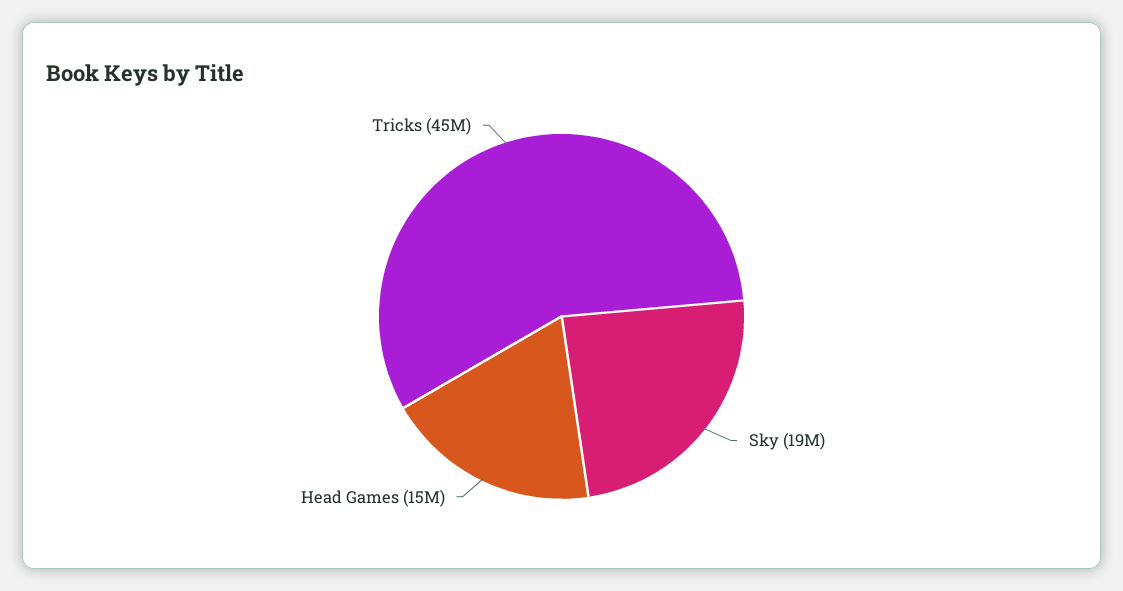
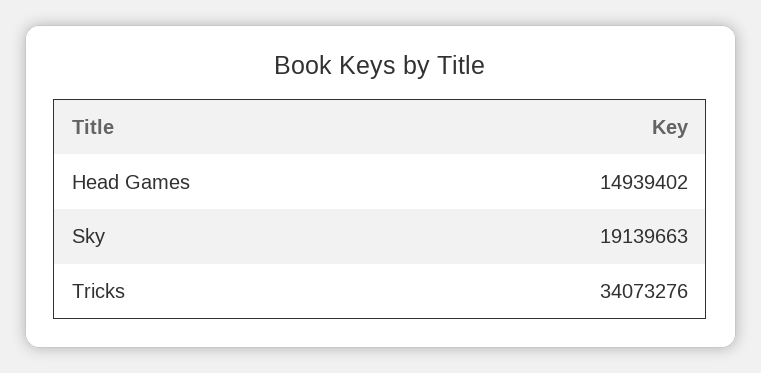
  {
    "Sky": 19139663,
    "Head Games": 14939402,
-   "Tricks": 45000000
+   "Tricks": 34073276
  }

